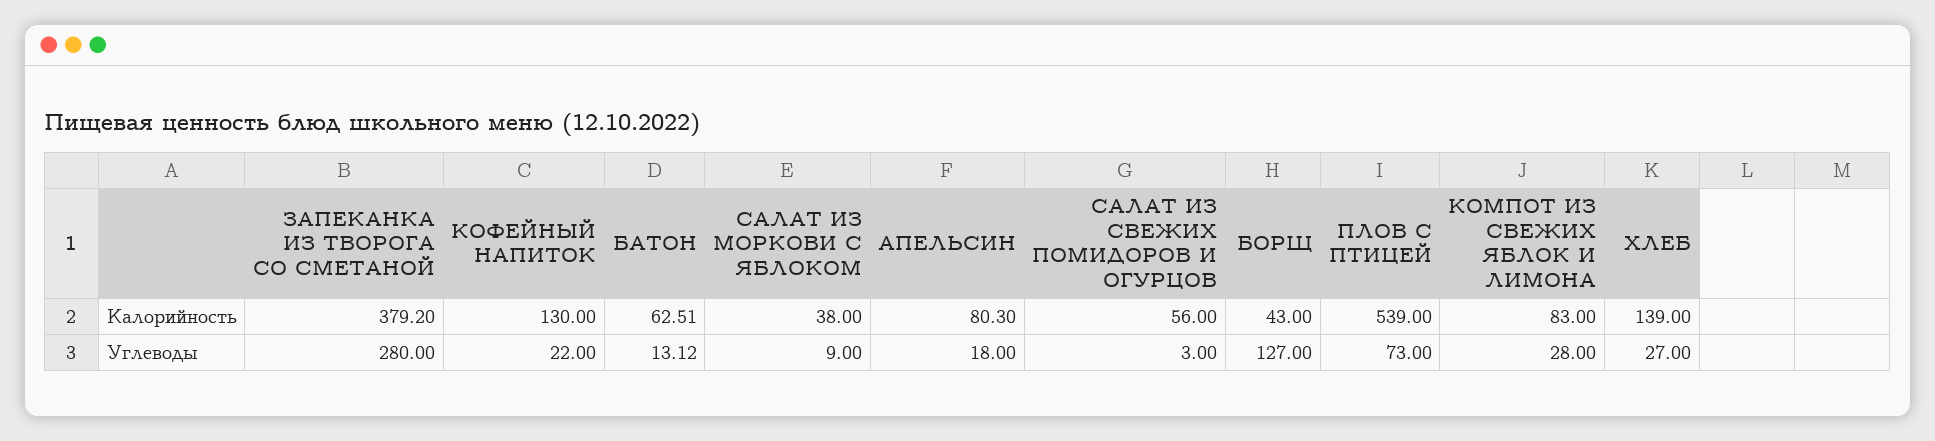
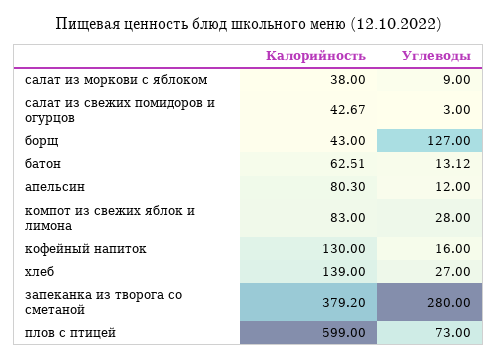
  {
    "ЗАПЕКАНКА ИЗ ТВОРОГА СО СМЕТАНОЙ": {
      "Калорийность": 379.2,
      "Углеводы": 280
    },
    "КОФЕЙНЫЙ НАПИТОК": {
      "Калорийность": 130,
-     "Углеводы": 22
+     "Углеводы": 16
    },
    "БАТОН": {
      "Калорийность": 62.51,
      "Углеводы": 13.12
    },
    "САЛАТ ИЗ МОРКОВИ С ЯБЛОКОМ": {
      "Калорийность": 38,
      "Углеводы": 9
    },
    "АПЕЛЬСИН": {
      "Калорийность": 80.3,
-     "Углеводы": 18
+     "Углеводы": 12
    },
    "САЛАТ ИЗ СВЕЖИХ ПОМИДОРОВ И ОГУРЦОВ": {
-     "Калорийность": 56,
+     "Калорийность": 42.67,
      "Углеводы": 3
    },
    "БОРЩ": {
      "Калорийность": 43,
      "Углеводы": 127
    },
    "ПЛОВ С ПТИЦЕЙ": {
-     "Калорийность": 539,
+     "Калорийность": 599,
      "Углеводы": 73
    },
    "КОМПОТ ИЗ СВЕЖИХ ЯБЛОК И ЛИМОНА": {
      "Калорийность": 83,
      "Углеводы": 28
    },
    "ХЛЕБ": {
      "Калорийность": 139,
      "Углеводы": 27
    }
  }

